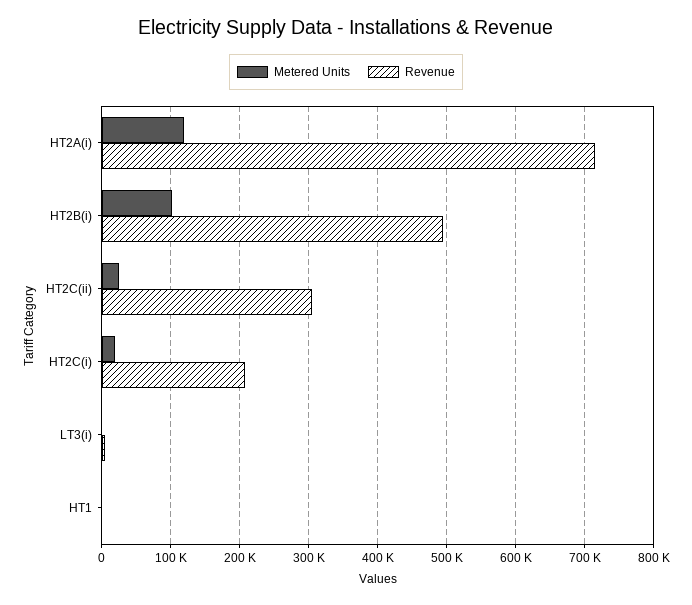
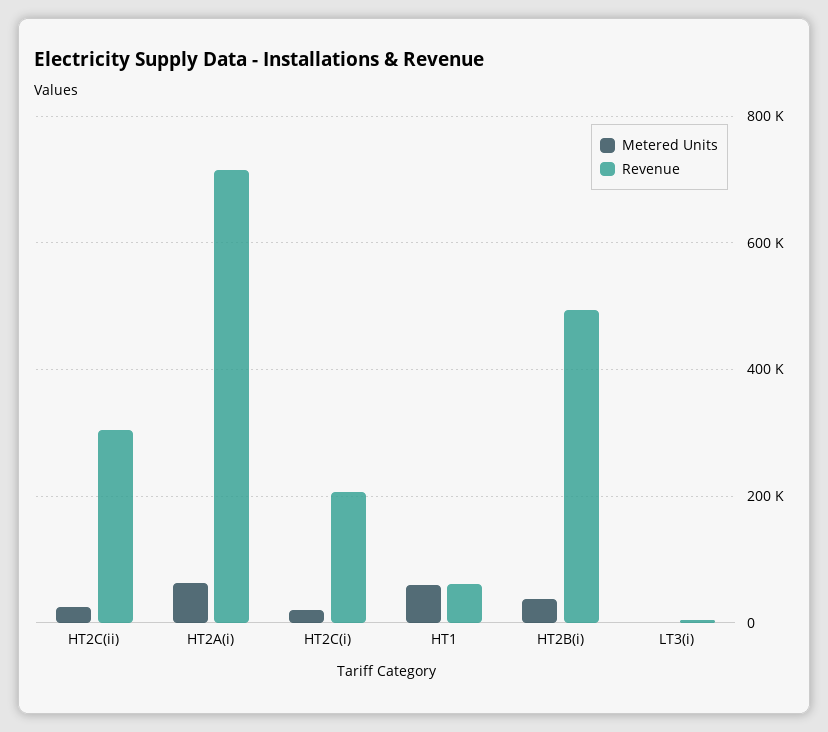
  {
    "Metered Units": {
-     "HT2A(i)": 120000,
+     "HT2A(i)": 60000,
-     "HT2B(i)": 100000,
+     "HT2B(i)": 40000,
      "HT2C(ii)": 30000,
      "HT2C(i)": 20000,
      "LT3(i)": 0,
-     "HT1": 0
+     "HT1": 60000
    },
    "Revenue": {
      "HT2A(i)": 710000,
      "HT2B(i)": 490000,
      "HT2C(ii)": 300000,
      "HT2C(i)": 210000,
      "LT3(i)": 0,
-     "HT1": 0
+     "HT1": 60000
    }
  }

